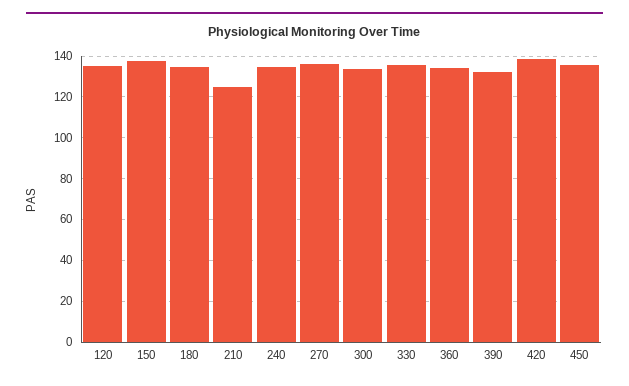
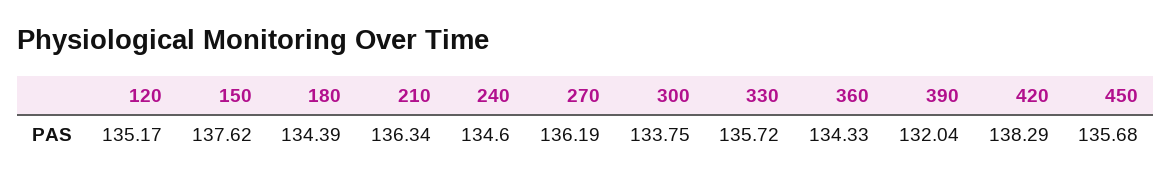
  {
    "120": 135.17,
    "150": 137.62,
    "180": 134.39,
-   "210": 125,
+   "210": 136.34,
    "240": 134.6,
    "270": 136.19,
    "300": 133.75,
    "330": 135.72,
    "360": 134.33,
    "390": 132.04,
    "420": 138.29,
    "450": 135.68
  }

